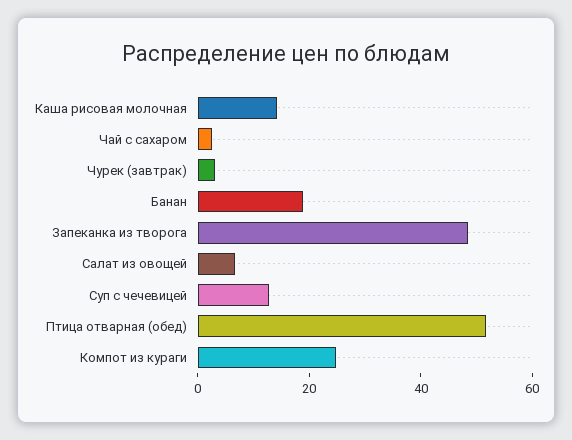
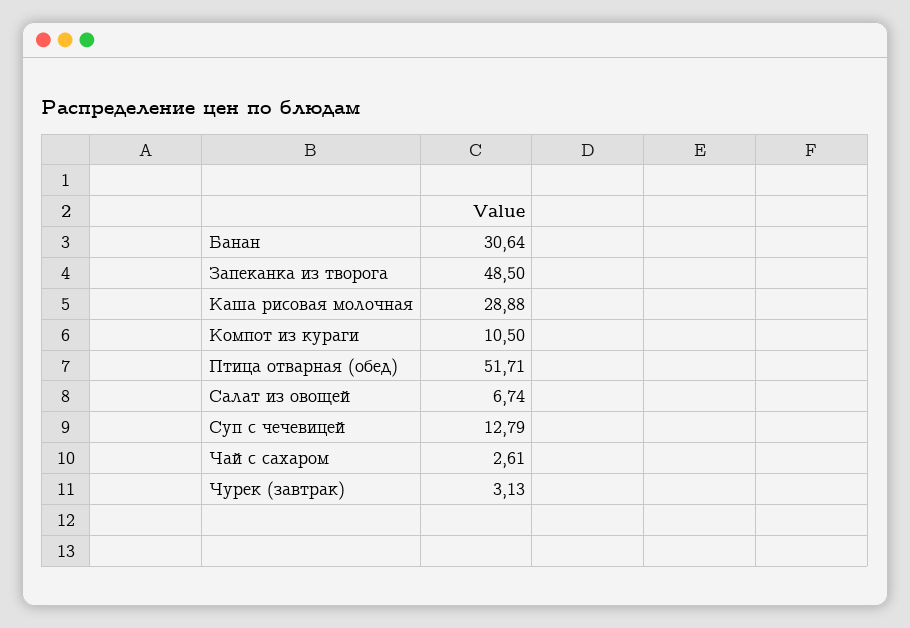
  {
-   "Каша рисовая молочная": 15,
+   "Каша рисовая молочная": 28.88,
    "Чай с сахаром": 2.61,
    "Чурек (завтрак)": 3.13,
-   "Банан": 20,
+   "Банан": 30.64,
    "Запеканка из творога": 48.5,
    "Салат из овощей": 6.74,
    "Суп с чечевицей": 12.79,
    "Птица отварная (обед)": 51.71,
-   "Компот из кураги": 25
+   "Компот из кураги": 10.5
  }

